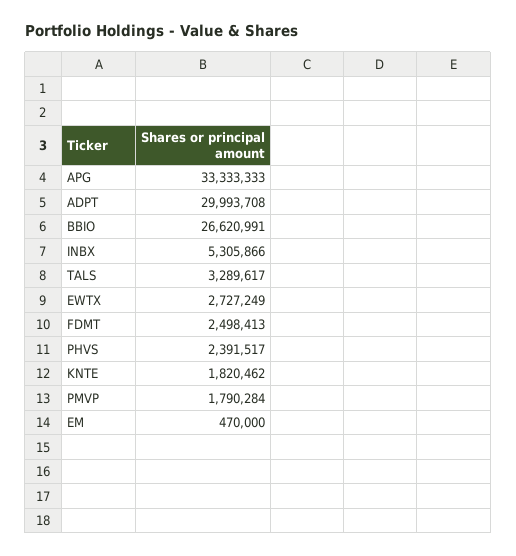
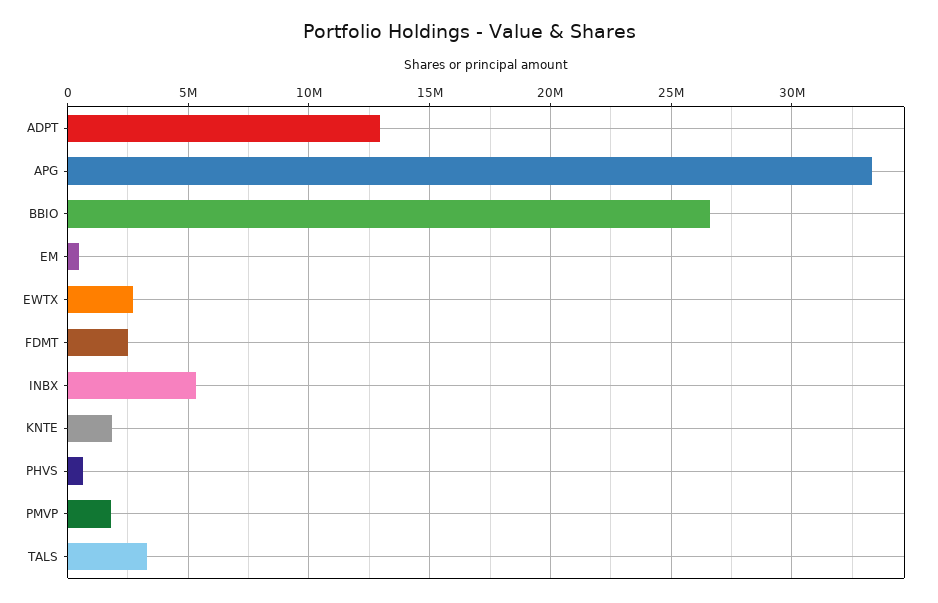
  {
    "APG": 33333333,
-   "ADPT": 29993708,
+   "ADPT": 13000000,
    "BBIO": 26620991,
    "INBX": 5305866,
    "TALS": 3289617,
    "EWTX": 2727249,
    "FDMT": 2498413,
-   "PHVS": 2391517,
+   "PHVS": 500000,
    "KNTE": 1820462,
    "PMVP": 1790284,
    "EM": 470000
  }

